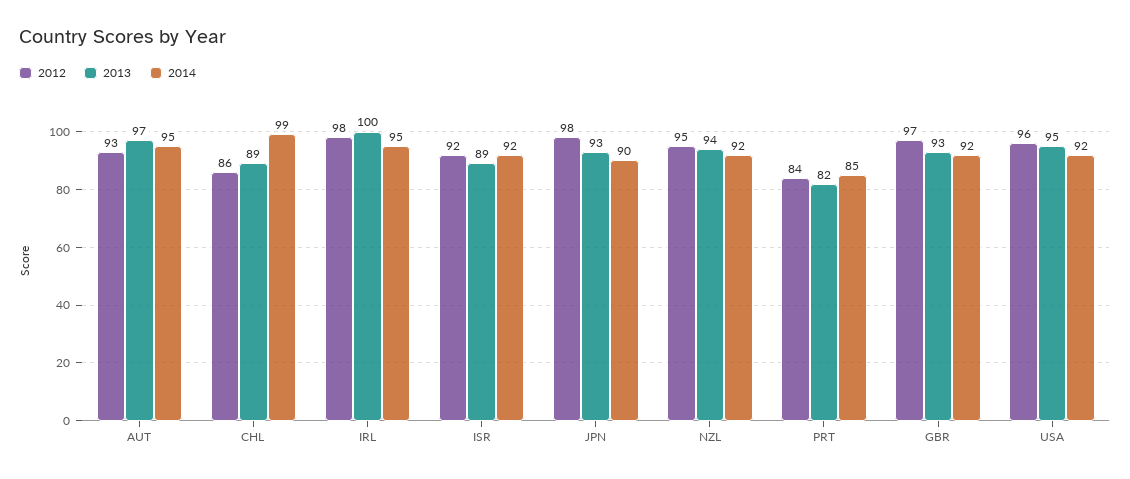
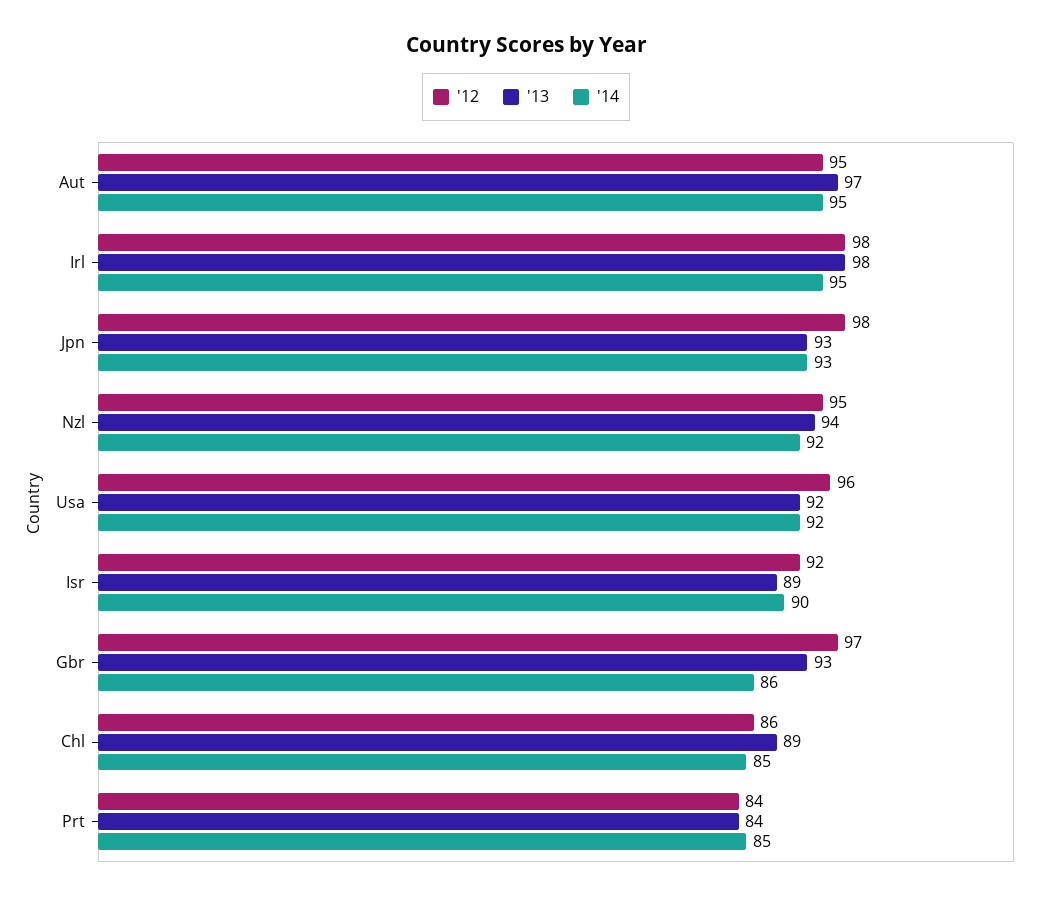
  {
    "2012": {
-     "AUT": 93,
+     "AUT": 95,
      "CHL": 86,
      "IRL": 98,
      "ISR": 92,
      "JPN": 98,
      "NZL": 95,
      "PRT": 84,
      "GBR": 97,
      "USA": 96
    },
    "2013": {
      "AUT": 97,
      "CHL": 89,
-     "IRL": 100,
+     "IRL": 98,
      "ISR": 89,
      "JPN": 93,
      "NZL": 94,
-     "PRT": 82,
+     "PRT": 84,
      "GBR": 93,
-     "USA": 95
+     "USA": 92
    },
    "2014": {
      "AUT": 95,
-     "CHL": 99,
+     "CHL": 85,
      "IRL": 95,
-     "ISR": 92,
+     "ISR": 90,
-     "JPN": 90,
+     "JPN": 93,
      "NZL": 92,
      "PRT": 85,
-     "GBR": 92,
+     "GBR": 86,
      "USA": 92
    }
  }

